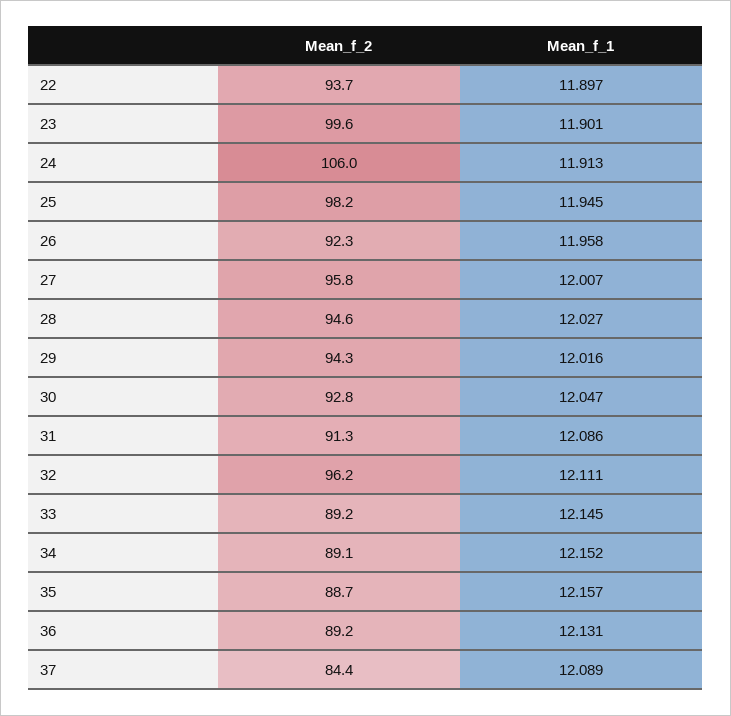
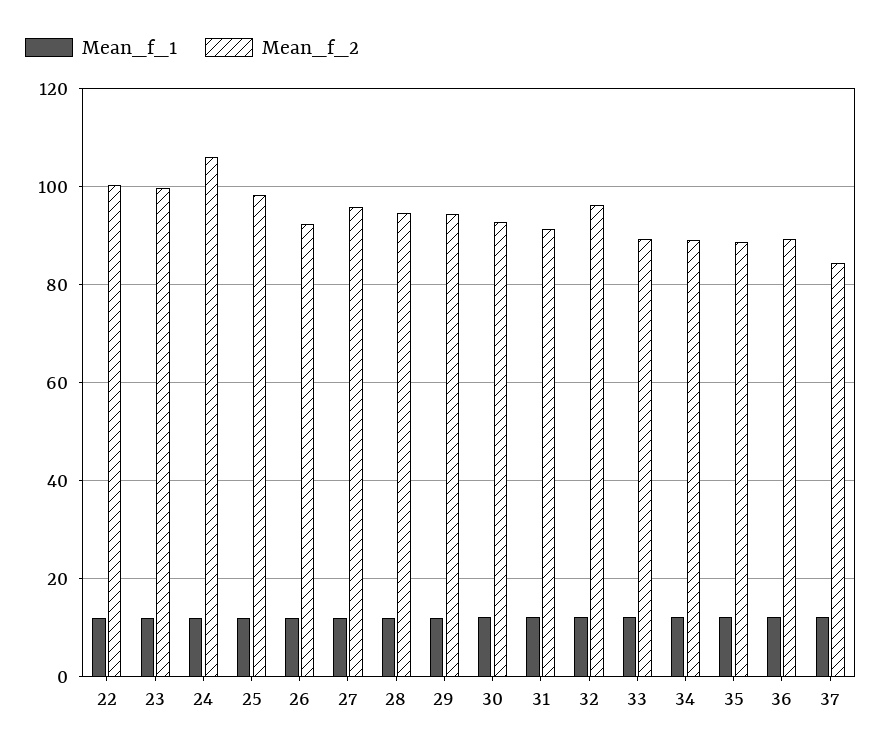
  {
    "Mean_f_2": {
-     "22": 93.7,
+     "22": 100,
      "23": 99.6,
      "24": 106,
      "25": 98.2,
      "26": 92.3,
      "27": 95.8,
      "28": 94.6,
      "29": 94.3,
      "30": 92.8,
      "31": 91.3,
      "32": 96.2,
      "33": 89.2,
      "34": 89.1,
      "35": 88.7,
      "36": 89.2,
      "37": 84.4
    },
    "Mean_f_1": {
      "22": 11.897,
      "23": 11.901,
      "24": 11.913,
      "25": 11.945,
      "26": 11.958,
      "27": 12.007,
      "28": 12.027,
      "29": 12.016,
      "30": 12.047,
      "31": 12.086,
      "32": 12.111,
      "33": 12.145,
      "34": 12.152,
      "35": 12.157,
      "36": 12.131,
      "37": 12.089
    }
  }

